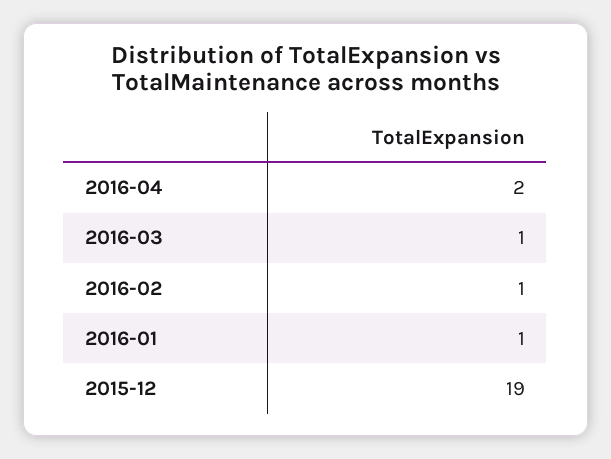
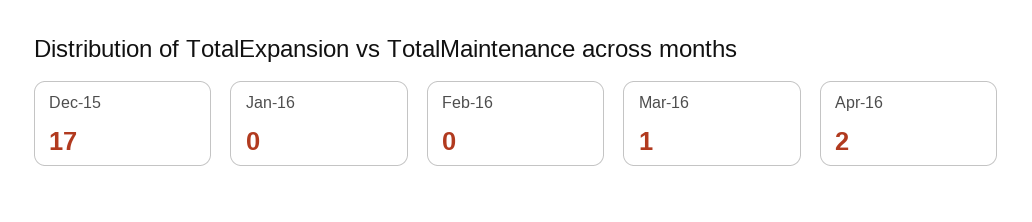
  {
    "2016-04": 2,
    "2016-03": 1,
-   "2016-02": 1,
+   "2016-02": 0,
-   "2016-01": 1,
+   "2016-01": 0,
-   "2015-12": 19
+   "2015-12": 17
  }

